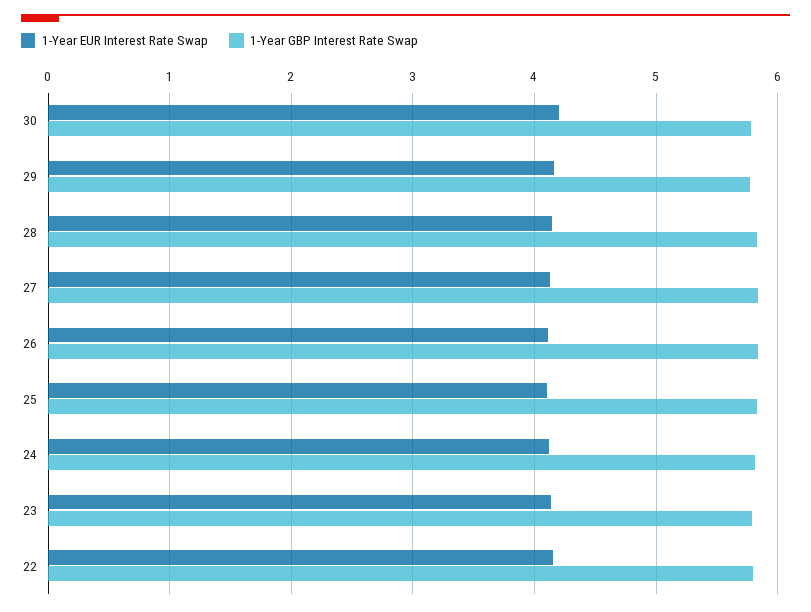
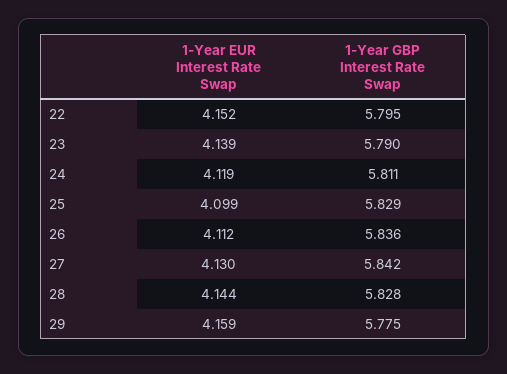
  {
    "1-Year EUR Interest Rate Swap": {
-     "30": 4.2,
      "29": 4.159,
      "28": 4.144,
      "27": 4.13,
      "26": 4.112,
      "25": 4.099,
      "24": 4.119,
      "23": 4.139,
      "22": 4.152
    },
    "1-Year GBP Interest Rate Swap": {
-     "30": 5.8,
      "29": 5.775,
      "28": 5.828,
      "27": 5.842,
      "26": 5.836,
      "25": 5.829,
      "24": 5.811,
      "23": 5.79,
      "22": 5.795
    }
  }

